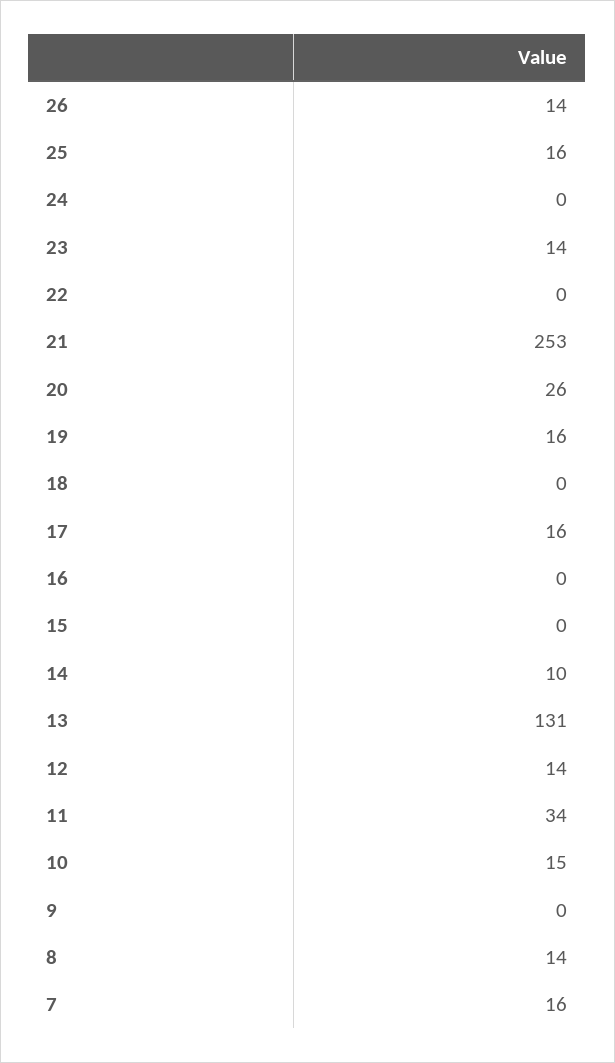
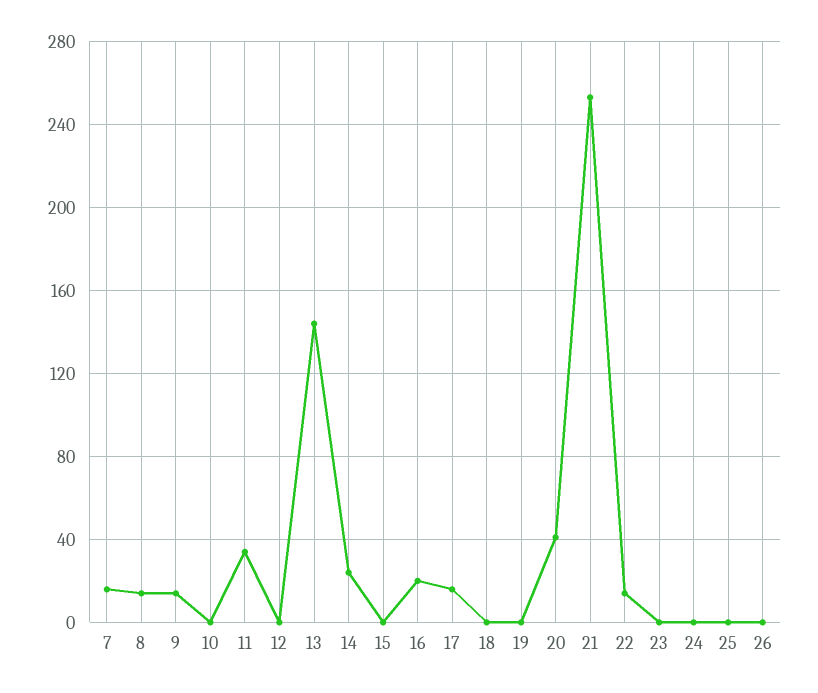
  {
-   "26": 14,
+   "26": 0,
-   "25": 16,
+   "25": 0,
    "24": 0,
-   "23": 14,
+   "23": 0,
-   "22": 0,
+   "22": 15,
    "21": 253,
-   "20": 26,
+   "20": 40,
-   "19": 16,
+   "19": 0,
    "18": 0,
    "17": 16,
-   "16": 0,
+   "16": 20,
    "15": 0,
-   "14": 10,
+   "14": 25,
-   "13": 131,
+   "13": 145,
-   "12": 14,
+   "12": 0,
    "11": 34,
-   "10": 15,
+   "10": 0,
-   "9": 0,
+   "9": 15,
    "8": 14,
    "7": 16
  }

